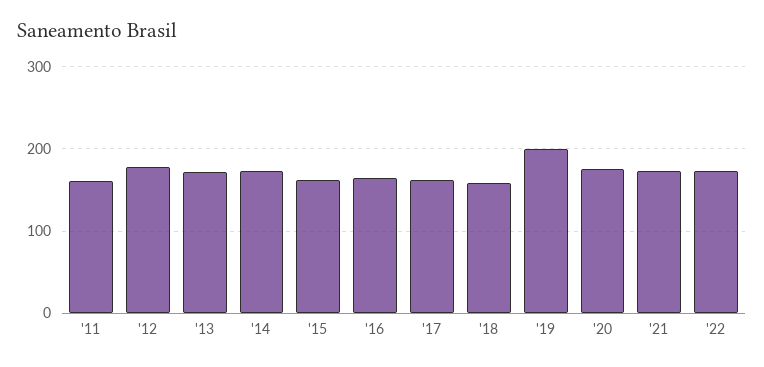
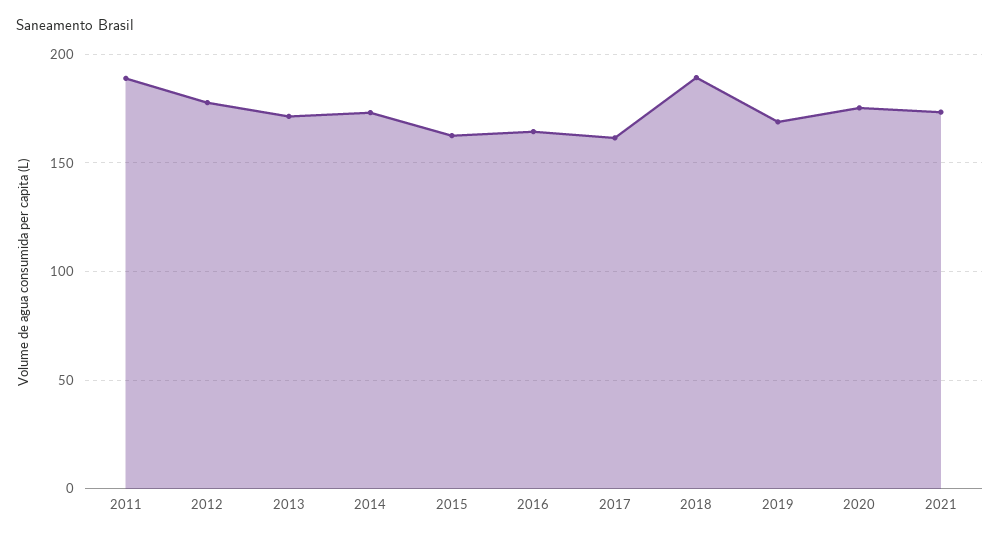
  {
-   "'11": 160,
+   "'11": 190,
    "'12": 180,
    "'13": 170,
    "'14": 175,
    "'15": 165,
    "'16": 165,
    "'17": 160,
-   "'18": 160,
+   "'18": 190,
-   "'19": 200,
+   "'19": 170,
    "'20": 175,
-   "'21": 175,
+   "'21": 175
-   "'22": 170
  }

